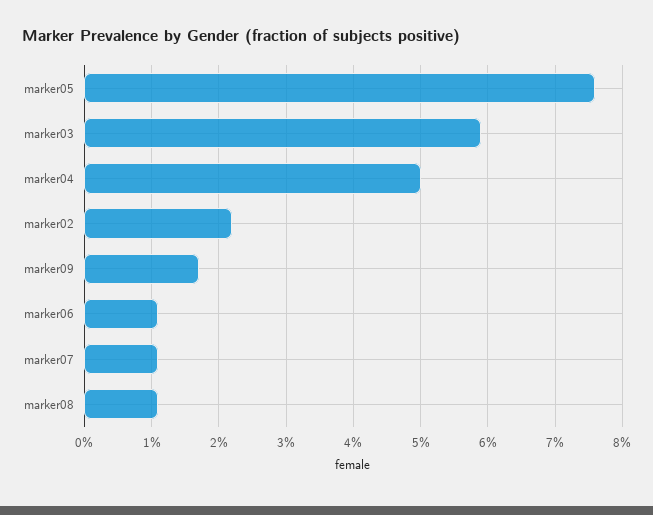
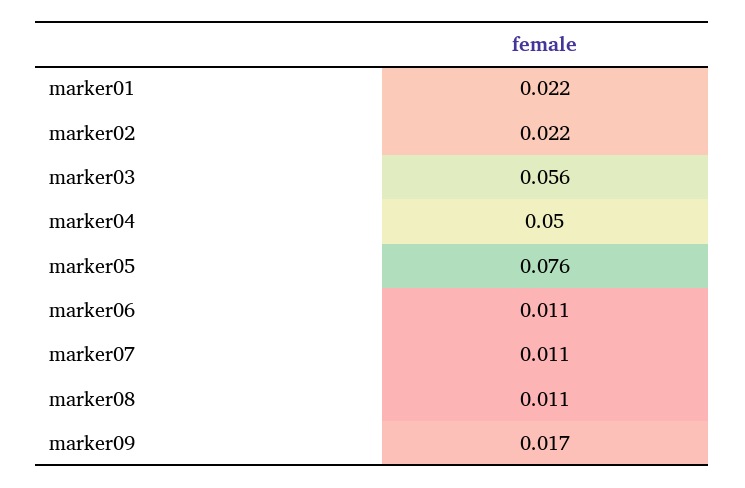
  {
    "marker05": 0.076,
-   "marker03": 0.059,
+   "marker03": 0.056,
    "marker04": 0.05,
    "marker02": 0.022,
    "marker09": 0.017,
    "marker06": 0.011,
    "marker07": 0.011,
-   "marker08": 0.011
+   "marker08": 0.011,
+   "marker01": 0.022
  }

